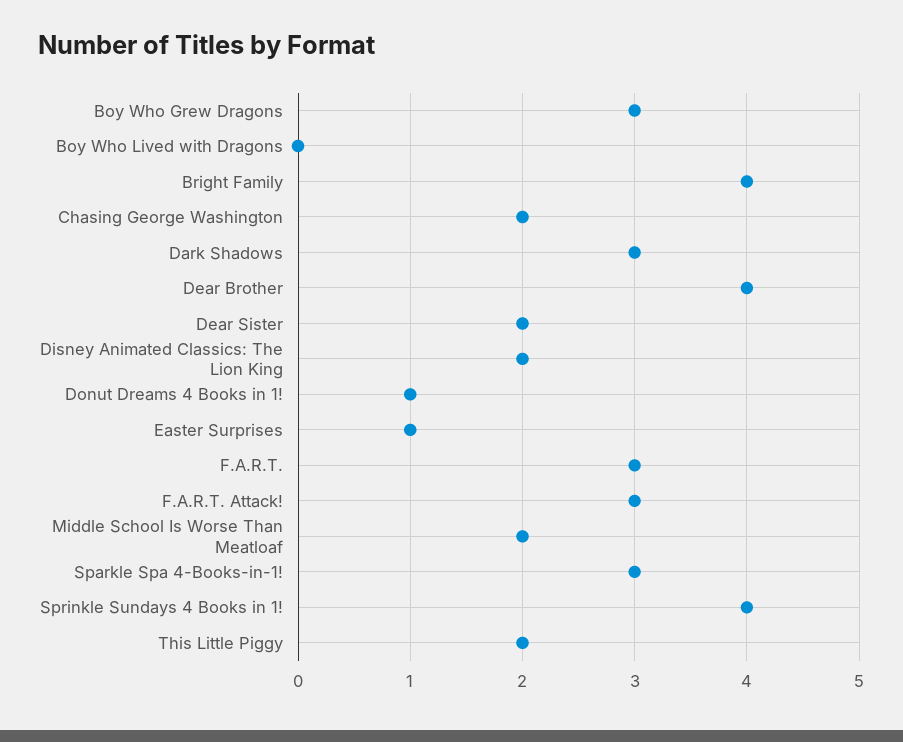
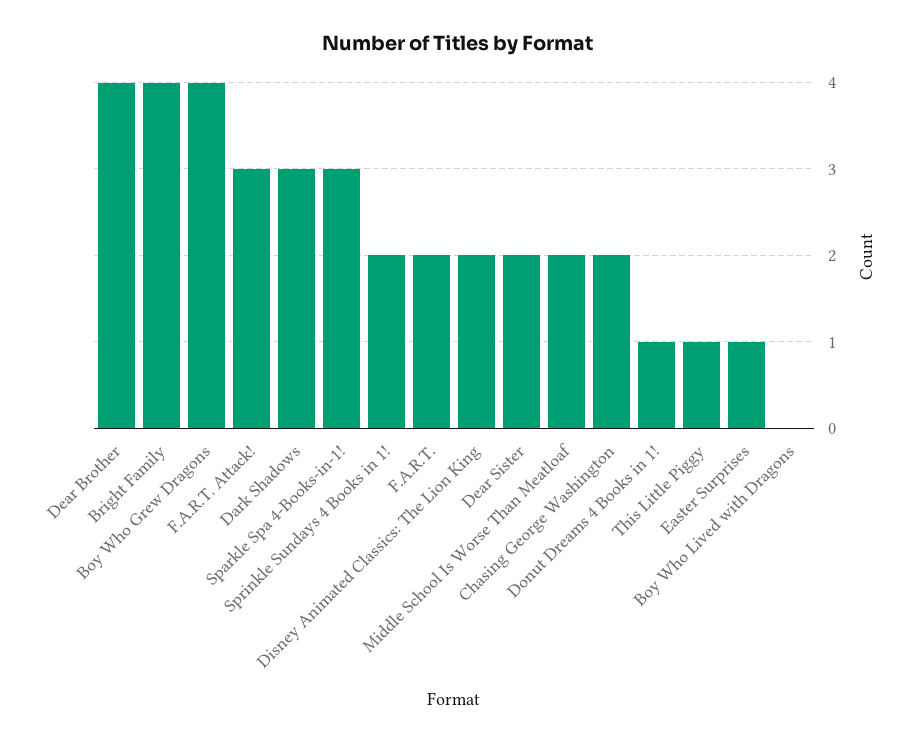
  {
-   "Boy Who Grew Dragons": 3,
+   "Boy Who Grew Dragons": 4,
    "Boy Who Lived with Dragons": 0,
    "Bright Family": 4,
    "Chasing George Washington": 2,
    "Dark Shadows": 3,
    "Dear Brother": 4,
    "Dear Sister": 2,
    "Disney Animated Classics: The Lion King": 2,
    "Donut Dreams 4 Books in 1!": 1,
    "Easter Surprises": 1,
-   "F.A.R.T.": 3,
+   "F.A.R.T.": 2,
    "F.A.R.T. Attack!": 3,
    "Middle School Is Worse Than Meatloaf": 2,
    "Sparkle Spa 4-Books-in-1!": 3,
-   "Sprinkle Sundays 4 Books in 1!": 4,
+   "Sprinkle Sundays 4 Books in 1!": 2,
-   "This Little Piggy": 2
+   "This Little Piggy": 1
  }

